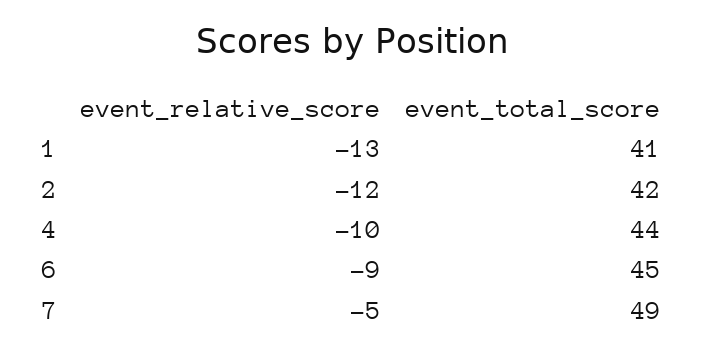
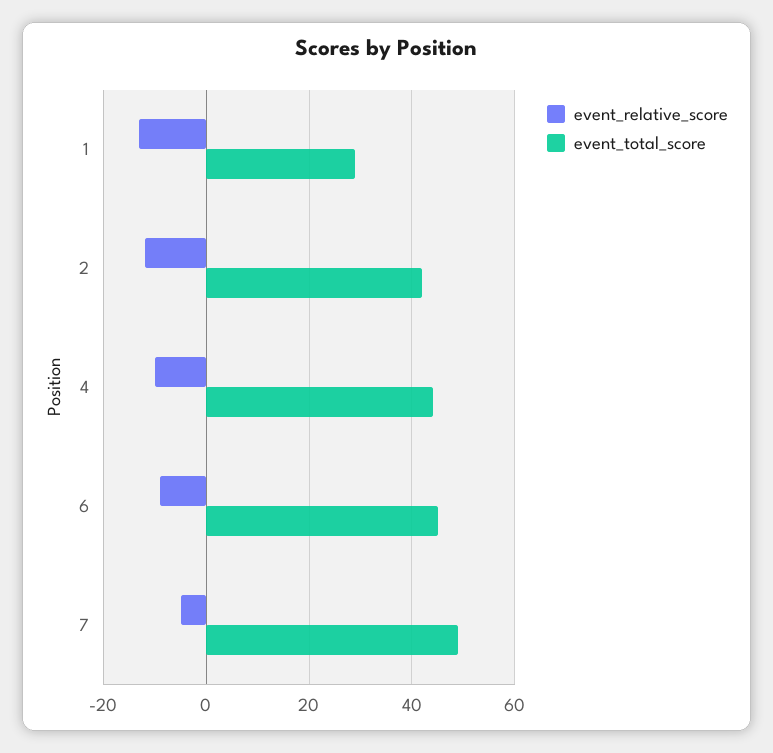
  {
    "event_relative_score": {
      "1": -13,
      "2": -12,
      "4": -10,
      "6": -9,
      "7": -5
    },
    "event_total_score": {
-     "1": 41,
+     "1": 30,
      "2": 42,
      "4": 44,
      "6": 45,
      "7": 49
    }
  }

